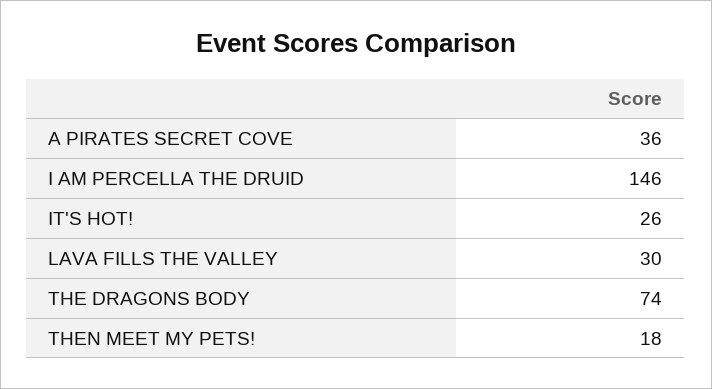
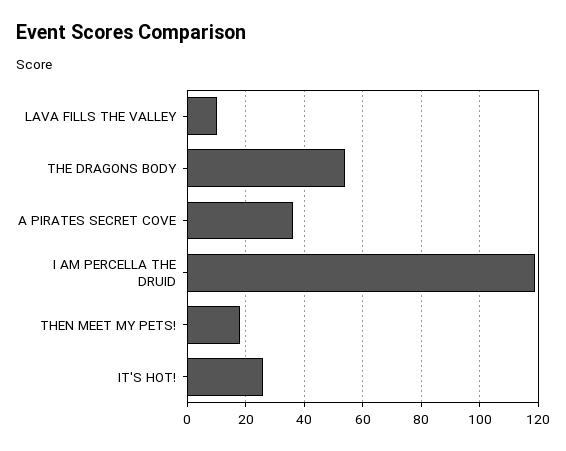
  {
    "A PIRATES SECRET COVE": 36,
-   "I AM PERCELLA THE DRUID": 146,
+   "I AM PERCELLA THE DRUID": 120,
    "IT'S HOT!": 26,
-   "LAVA FILLS THE VALLEY": 30,
+   "LAVA FILLS THE VALLEY": 10,
-   "THE DRAGONS BODY": 74,
+   "THE DRAGONS BODY": 55,
    "THEN MEET MY PETS!": 18
  }

